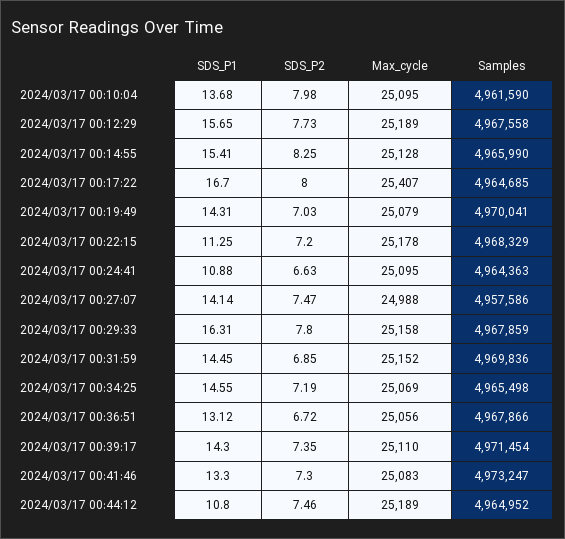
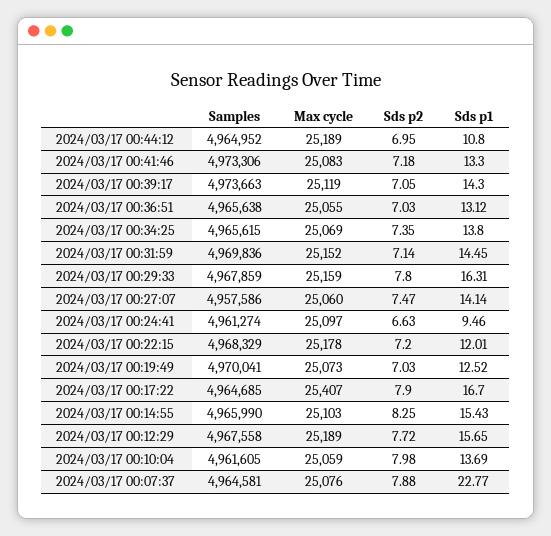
  {
    "SDS_P1": {
-     "2024/03/17 00:10:04": 13.68,
+     "2024/03/17 00:10:04": 13.69,
      "2024/03/17 00:12:29": 15.65,
-     "2024/03/17 00:14:55": 15.41,
+     "2024/03/17 00:14:55": 15.43,
      "2024/03/17 00:17:22": 16.7,
-     "2024/03/17 00:19:49": 14.31,
+     "2024/03/17 00:19:49": 12.52,
-     "2024/03/17 00:22:15": 11.25,
+     "2024/03/17 00:22:15": 12.01,
-     "2024/03/17 00:24:41": 10.88,
+     "2024/03/17 00:24:41": 9.46,
      "2024/03/17 00:27:07": 14.14,
      "2024/03/17 00:29:33": 16.31,
      "2024/03/17 00:31:59": 14.45,
-     "2024/03/17 00:34:25": 14.55,
+     "2024/03/17 00:34:25": 13.8,
      "2024/03/17 00:36:51": 13.12,
      "2024/03/17 00:39:17": 14.3,
      "2024/03/17 00:41:46": 13.3,
-     "2024/03/17 00:44:12": 10.8
+     "2024/03/17 00:44:12": 10.8,
+     "2024/03/17 00:07:37": 22.77
    },
    "SDS_P2": {
      "2024/03/17 00:10:04": 7.98,
-     "2024/03/17 00:12:29": 7.73,
+     "2024/03/17 00:12:29": 7.72,
      "2024/03/17 00:14:55": 8.25,
-     "2024/03/17 00:17:22": 8,
+     "2024/03/17 00:17:22": 7.9,
      "2024/03/17 00:19:49": 7.03,
      "2024/03/17 00:22:15": 7.2,
      "2024/03/17 00:24:41": 6.63,
      "2024/03/17 00:27:07": 7.47,
      "2024/03/17 00:29:33": 7.8,
-     "2024/03/17 00:31:59": 6.85,
+     "2024/03/17 00:31:59": 7.14,
-     "2024/03/17 00:34:25": 7.19,
+     "2024/03/17 00:34:25": 7.35,
-     "2024/03/17 00:36:51": 6.72,
+     "2024/03/17 00:36:51": 7.03,
-     "2024/03/17 00:39:17": 7.35,
+     "2024/03/17 00:39:17": 7.05,
-     "2024/03/17 00:41:46": 7.3,
+     "2024/03/17 00:41:46": 7.18,
-     "2024/03/17 00:44:12": 7.46
+     "2024/03/17 00:44:12": 6.95,
+     "2024/03/17 00:07:37": 7.88
    },
    "Max_cycle": {
-     "2024/03/17 00:10:04": 25095,
+     "2024/03/17 00:10:04": 25059,
      "2024/03/17 00:12:29": 25189,
-     "2024/03/17 00:14:55": 25128,
+     "2024/03/17 00:14:55": 25103,
      "2024/03/17 00:17:22": 25407,
-     "2024/03/17 00:19:49": 25079,
+     "2024/03/17 00:19:49": 25073,
      "2024/03/17 00:22:15": 25178,
-     "2024/03/17 00:24:41": 25095,
+     "2024/03/17 00:24:41": 25097,
-     "2024/03/17 00:27:07": 24988,
+     "2024/03/17 00:27:07": 25060,
-     "2024/03/17 00:29:33": 25158,
+     "2024/03/17 00:29:33": 25159,
      "2024/03/17 00:31:59": 25152,
      "2024/03/17 00:34:25": 25069,
-     "2024/03/17 00:36:51": 25056,
+     "2024/03/17 00:36:51": 25055,
-     "2024/03/17 00:39:17": 25110,
+     "2024/03/17 00:39:17": 25119,
      "2024/03/17 00:41:46": 25083,
-     "2024/03/17 00:44:12": 25189
+     "2024/03/17 00:44:12": 25189,
+     "2024/03/17 00:07:37": 25076
    },
    "Samples": {
-     "2024/03/17 00:10:04": 4961590,
+     "2024/03/17 00:10:04": 4961605,
      "2024/03/17 00:12:29": 4967558,
      "2024/03/17 00:14:55": 4965990,
      "2024/03/17 00:17:22": 4964685,
      "2024/03/17 00:19:49": 4970041,
      "2024/03/17 00:22:15": 4968329,
-     "2024/03/17 00:24:41": 4964363,
+     "2024/03/17 00:24:41": 4961274,
      "2024/03/17 00:27:07": 4957586,
      "2024/03/17 00:29:33": 4967859,
      "2024/03/17 00:31:59": 4969836,
-     "2024/03/17 00:34:25": 4965498,
+     "2024/03/17 00:34:25": 4965615,
-     "2024/03/17 00:36:51": 4967866,
+     "2024/03/17 00:36:51": 4965638,
-     "2024/03/17 00:39:17": 4971454,
+     "2024/03/17 00:39:17": 4973663,
-     "2024/03/17 00:41:46": 4973247,
+     "2024/03/17 00:41:46": 4973306,
-     "2024/03/17 00:44:12": 4964952
+     "2024/03/17 00:44:12": 4964952,
+     "2024/03/17 00:07:37": 4964581
    }
  }

